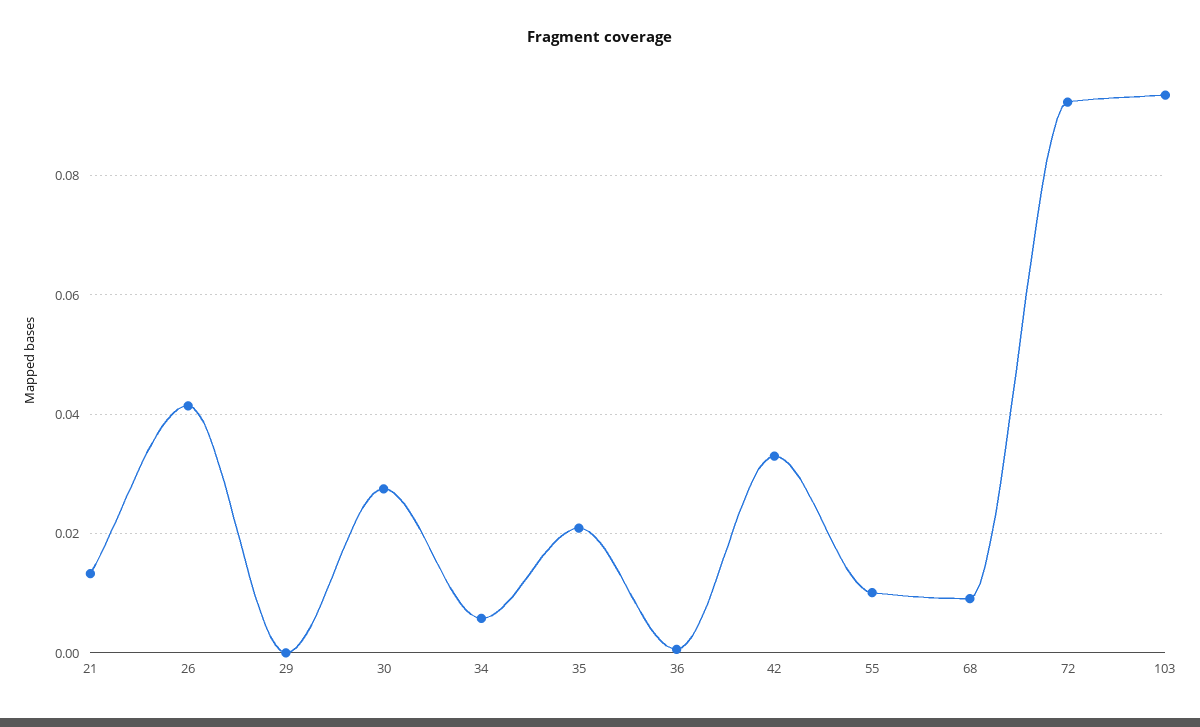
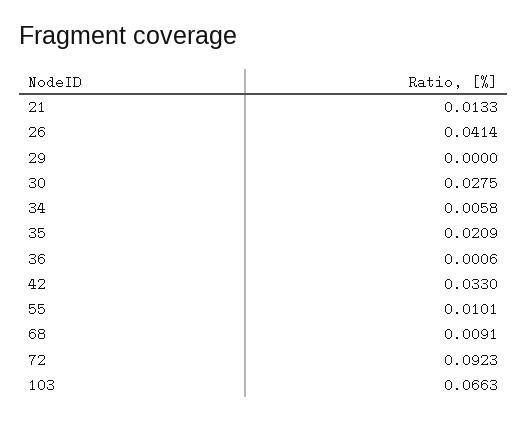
  {
    "21": 0.0133,
    "26": 0.0414,
    "29": 0,
    "30": 0.0275,
    "34": 0.0058,
    "35": 0.0209,
    "36": 0.0006,
    "42": 0.033,
    "55": 0.0101,
    "68": 0.0091,
    "72": 0.0923,
-   "103": 0.094
+   "103": 0.0663
  }

